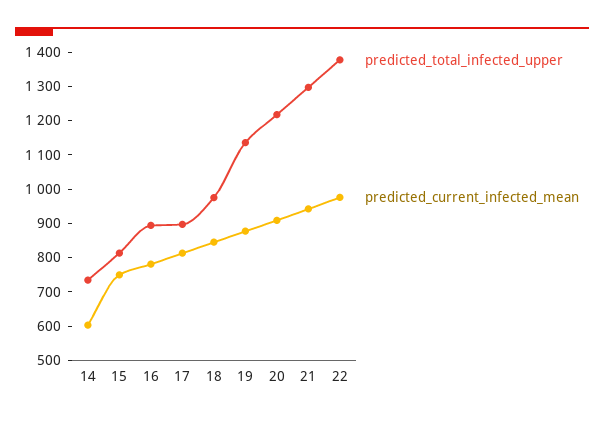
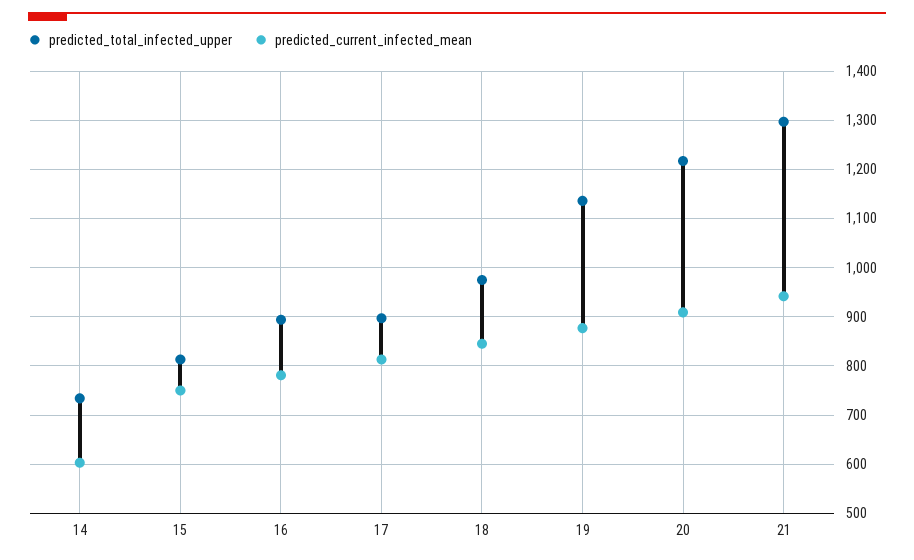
  {
    "predicted_total_infected_upper": {
      "14": 740,
      "15": 820,
      "16": 900,
      "17": 900,
      "18": 980,
      "19": 1140,
      "20": 1220,
-     "21": 1300,
+     "21": 1300
-     "22": 1375
    },
    "predicted_current_infected_mean": {
      "14": 600,
      "15": 760,
      "16": 780,
      "17": 820,
      "18": 840,
      "19": 880,
      "20": 900,
-     "21": 940,
+     "21": 940
-     "22": 975
    }
  }

